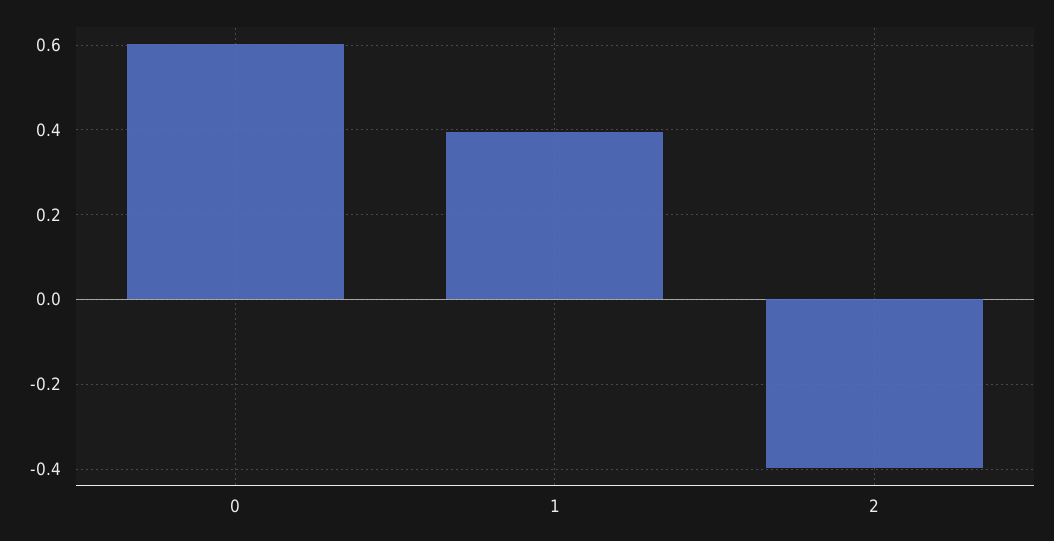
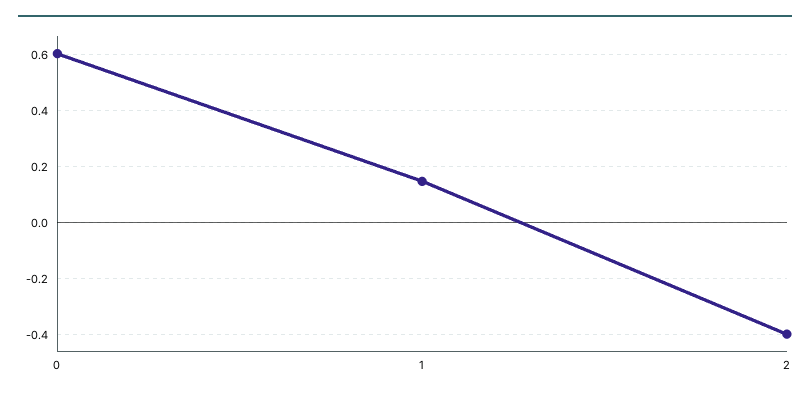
  {
    "0": 0.6,
-   "1": 0.4,
+   "1": 0.15,
    "2": -0.4
  }

